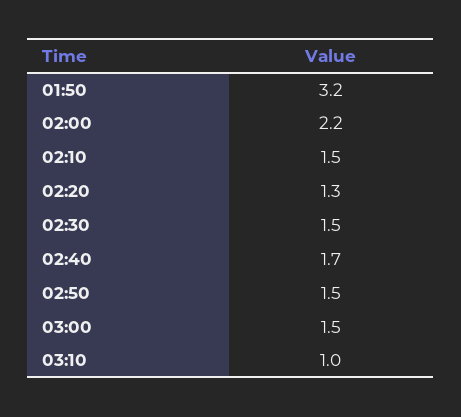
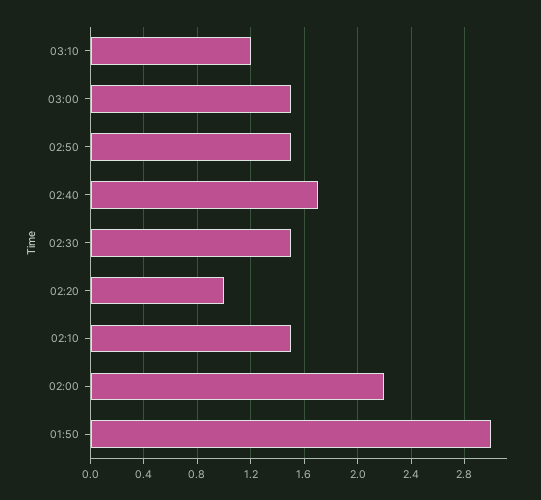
  {
-   "01:50": 3.2,
+   "01:50": 3,
    "02:00": 2.2,
    "02:10": 1.5,
-   "02:20": 1.3,
+   "02:20": 1,
    "02:30": 1.5,
    "02:40": 1.7,
    "02:50": 1.5,
    "03:00": 1.5,
-   "03:10": 1
+   "03:10": 1.2
  }

